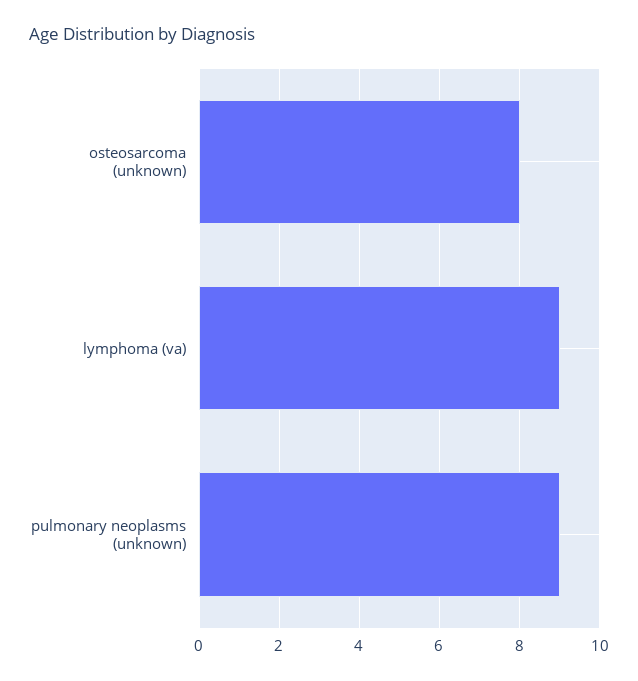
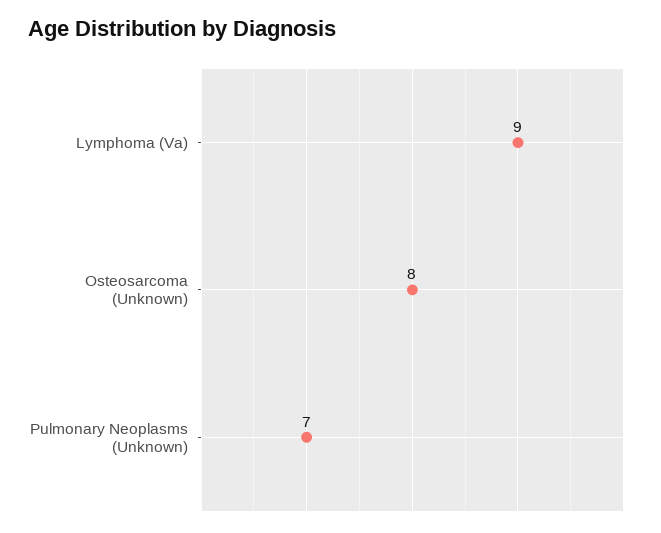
  {
    "osteosarcoma (unknown)": 8,
    "lymphoma (va)": 9,
-   "pulmonary neoplasms (unknown)": 9
+   "pulmonary neoplasms (unknown)": 7
  }

